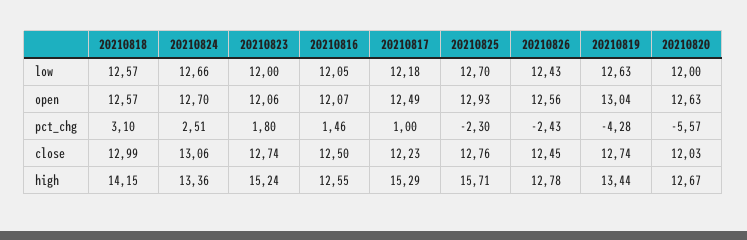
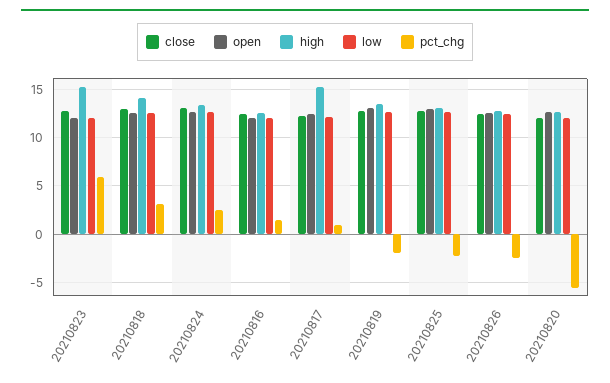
  {
    "low": {
      "20210818": 12.57,
      "20210824": 12.66,
      "20210823": 12,
      "20210816": 12.05,
      "20210817": 12.18,
      "20210825": 12.7,
      "20210826": 12.43,
      "20210819": 12.63,
      "20210820": 12
    },
    "open": {
      "20210818": 12.57,
      "20210824": 12.7,
      "20210823": 12.06,
      "20210816": 12.07,
      "20210817": 12.49,
      "20210825": 12.93,
      "20210826": 12.56,
      "20210819": 13.04,
      "20210820": 12.63
    },
    "pct_chg": {
      "20210818": 3.1,
      "20210824": 2.51,
-     "20210823": 1.8,
+     "20210823": 6,
      "20210816": 1.46,
      "20210817": 1,
      "20210825": -2.3,
      "20210826": -2.43,
-     "20210819": -4.28,
+     "20210819": -2,
      "20210820": -5.57
    },
    "close": {
      "20210818": 12.99,
      "20210824": 13.06,
      "20210823": 12.74,
      "20210816": 12.5,
      "20210817": 12.23,
      "20210825": 12.76,
      "20210826": 12.45,
      "20210819": 12.74,
      "20210820": 12.03
    },
    "high": {
      "20210818": 14.15,
      "20210824": 13.36,
      "20210823": 15.24,
      "20210816": 12.55,
      "20210817": 15.29,
-     "20210825": 15.71,
+     "20210825": 13,
      "20210826": 12.78,
      "20210819": 13.44,
      "20210820": 12.67
    }
  }

